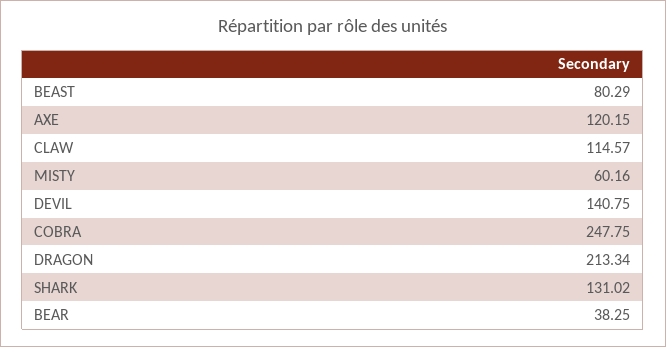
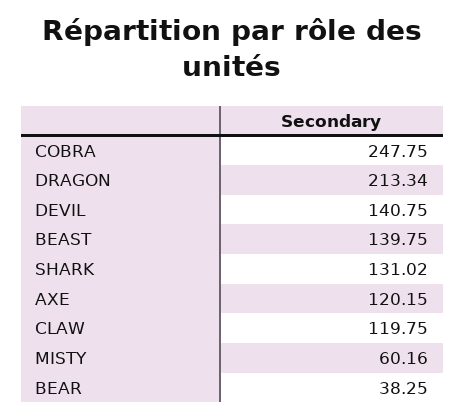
  {
-   "BEAST": 80.29,
+   "BEAST": 139.75,
    "AXE": 120.15,
-   "CLAW": 114.57,
+   "CLAW": 119.75,
    "MISTY": 60.16,
    "DEVIL": 140.75,
    "COBRA": 247.75,
    "DRAGON": 213.34,
    "SHARK": 131.02,
    "BEAR": 38.25
  }

